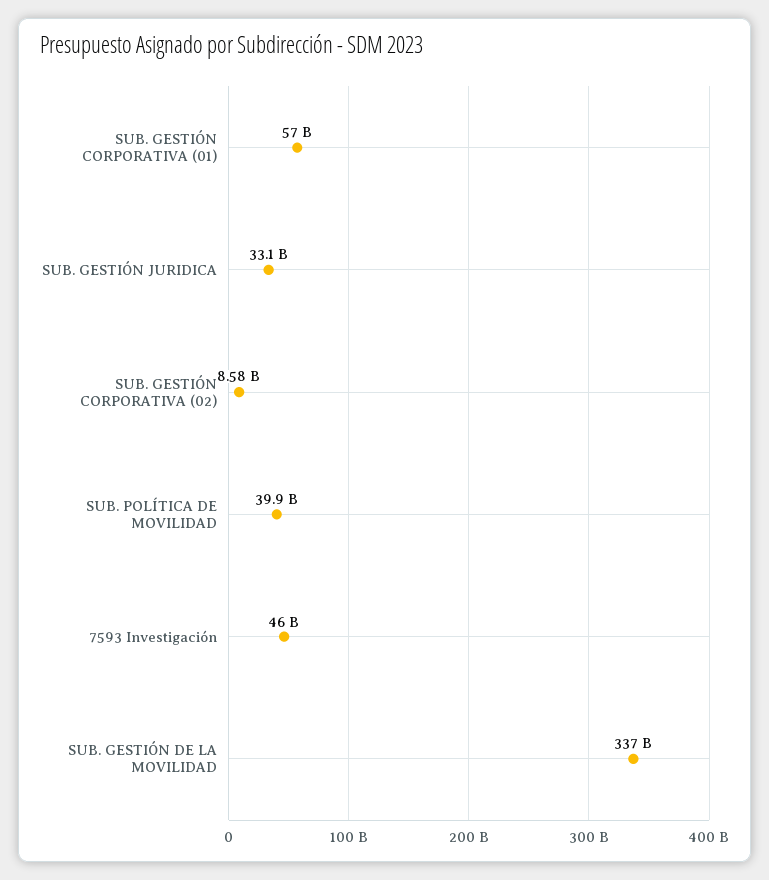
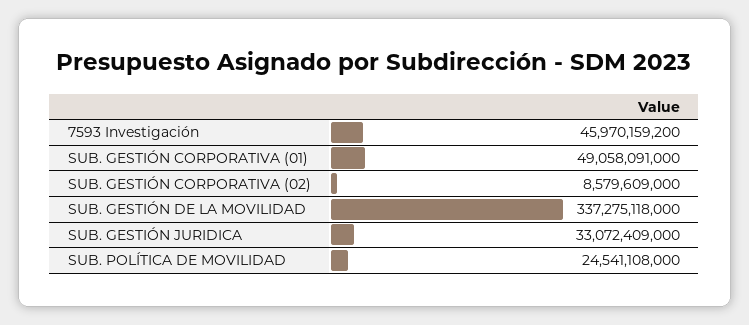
  {
-   "SUB. GESTIÓN CORPORATIVA (01)": 57000000000,
+   "SUB. GESTIÓN CORPORATIVA (01)": 49058091000,
    "SUB. GESTIÓN JURIDICA": 33072409000,
    "SUB. GESTIÓN CORPORATIVA (02)": 8579609000,
-   "SUB. POLÍTICA DE MOVILIDAD": 39900000000,
+   "SUB. POLÍTICA DE MOVILIDAD": 24541108000,
    "7593 Investigación": 45970159200,
    "SUB. GESTIÓN DE LA MOVILIDAD": 337275118000
  }

